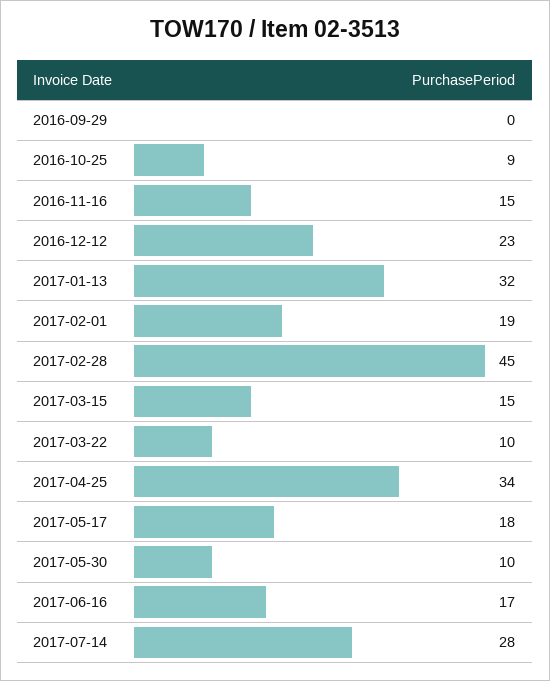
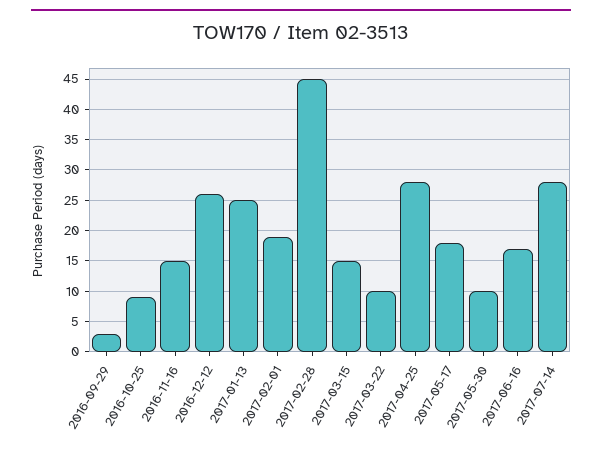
  {
-   "2016-09-29": 0,
+   "2016-09-29": 3,
    "2016-10-25": 9,
    "2016-11-16": 15,
-   "2016-12-12": 23,
+   "2016-12-12": 26,
-   "2017-01-13": 32,
+   "2017-01-13": 25,
    "2017-02-01": 19,
    "2017-02-28": 45,
    "2017-03-15": 15,
    "2017-03-22": 10,
-   "2017-04-25": 34,
+   "2017-04-25": 28,
    "2017-05-17": 18,
    "2017-05-30": 10,
    "2017-06-16": 17,
    "2017-07-14": 28
  }

